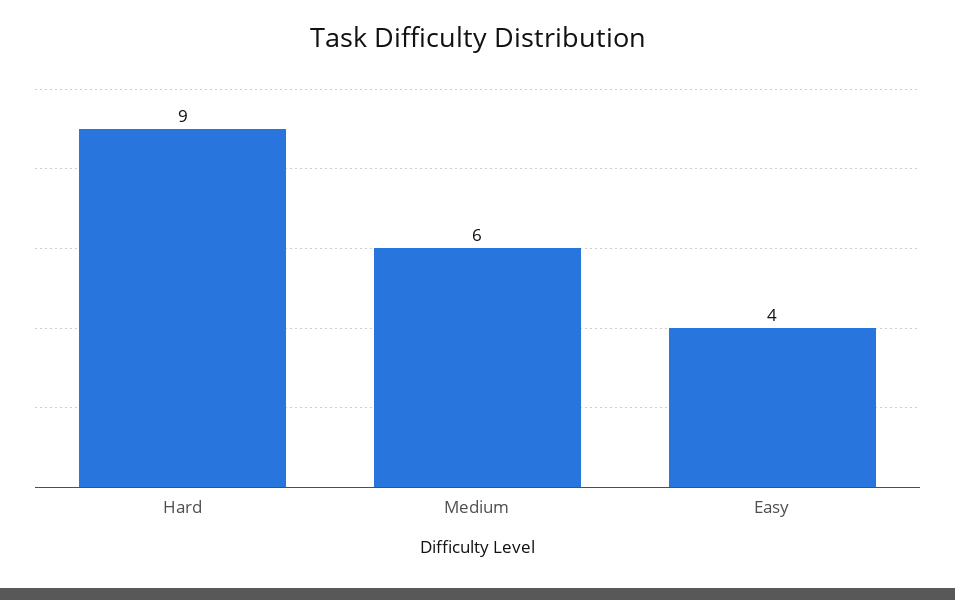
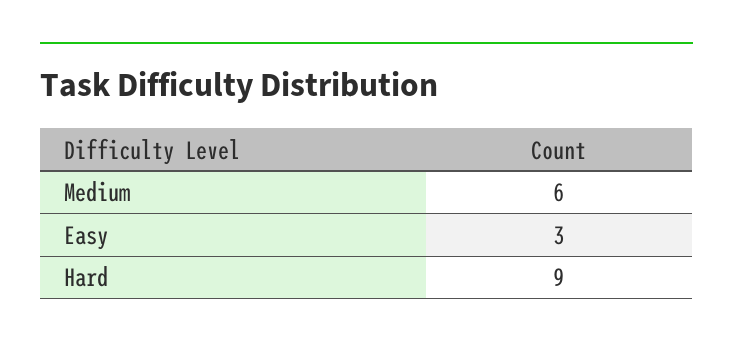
  {
    "Hard": 9,
    "Medium": 6,
-   "Easy": 4
+   "Easy": 3
  }

